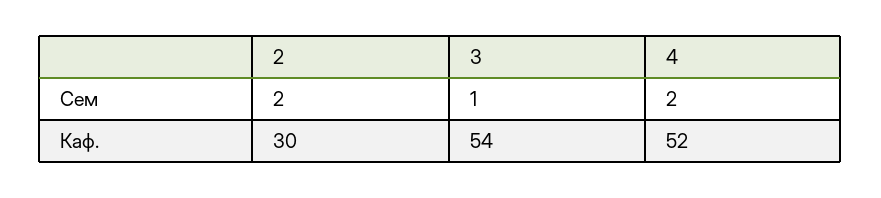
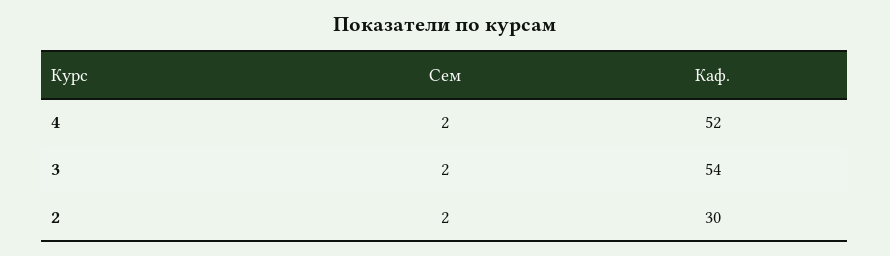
  {
    "2": {
      "Сем": 2,
      "Каф.": 30
    },
    "3": {
-     "Сем": 1,
+     "Сем": 2,
      "Каф.": 54
    },
    "4": {
      "Сем": 2,
      "Каф.": 52
    }
  }

